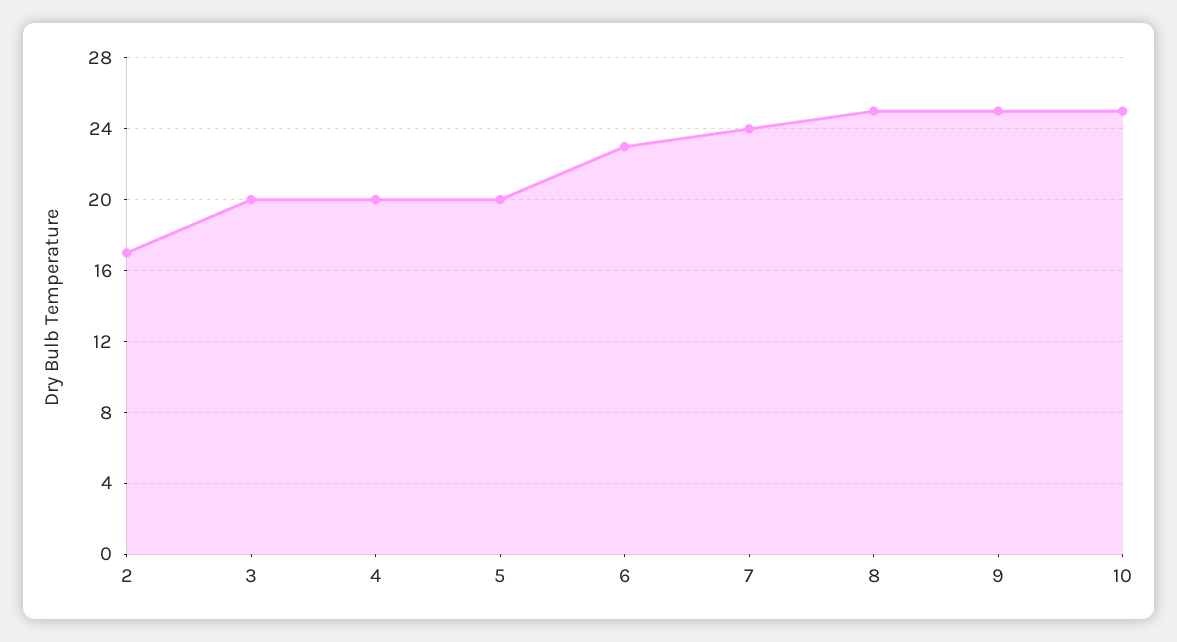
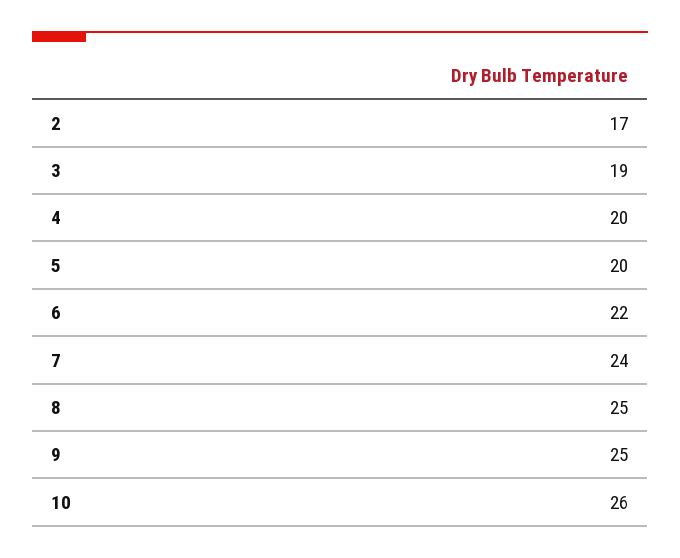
  {
    "2": 17,
-   "3": 20,
+   "3": 19,
    "4": 20,
    "5": 20,
-   "6": 23,
+   "6": 22,
    "7": 24,
    "8": 25,
    "9": 25,
-   "10": 25
+   "10": 26
  }

